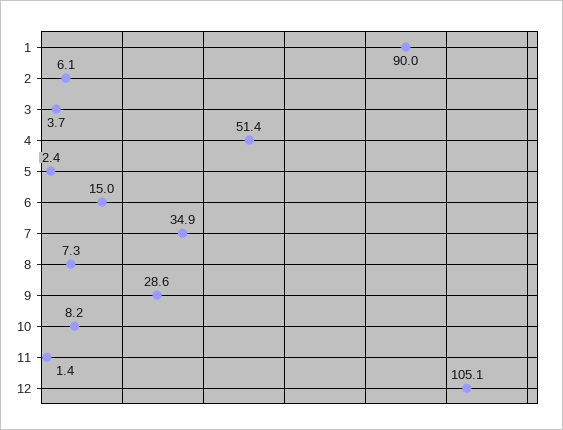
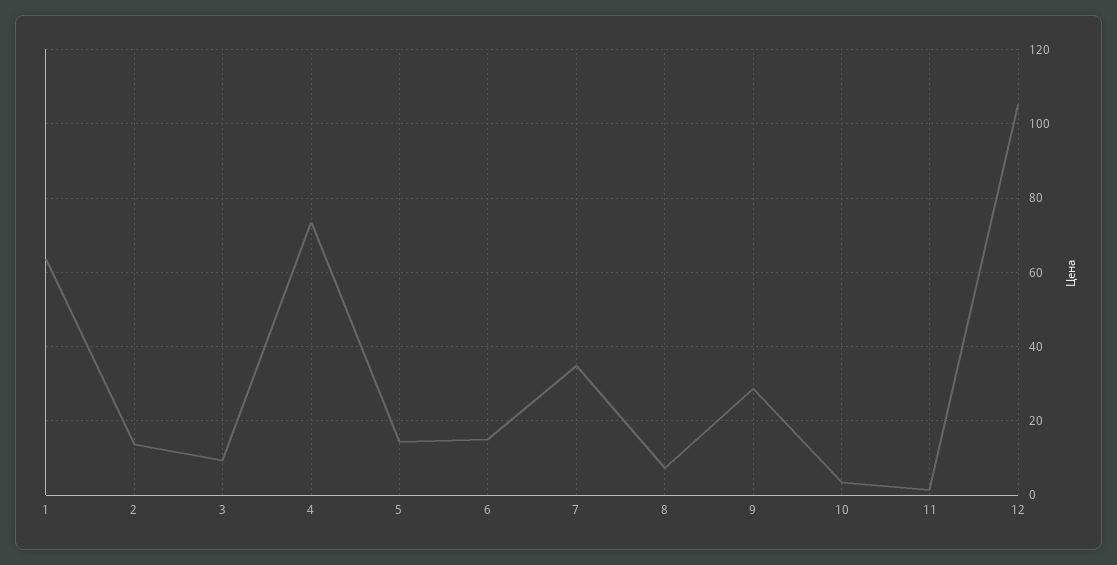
  {
-   "1": 90,
+   "1": 64,
-   "2": 6.1,
+   "2": 14,
-   "3": 3.7,
+   "3": 10,
-   "4": 51.4,
+   "4": 74,
-   "5": 2.4,
+   "5": 14,
    "6": 15,
    "7": 34.9,
    "8": 7.3,
    "9": 28.6,
-   "10": 8.2,
+   "10": 4,
    "11": 1.4,
    "12": 105.1
  }

